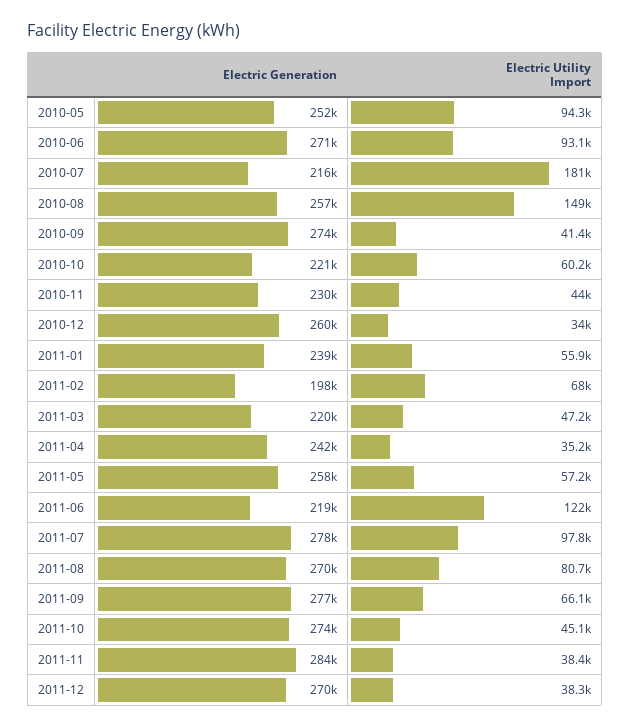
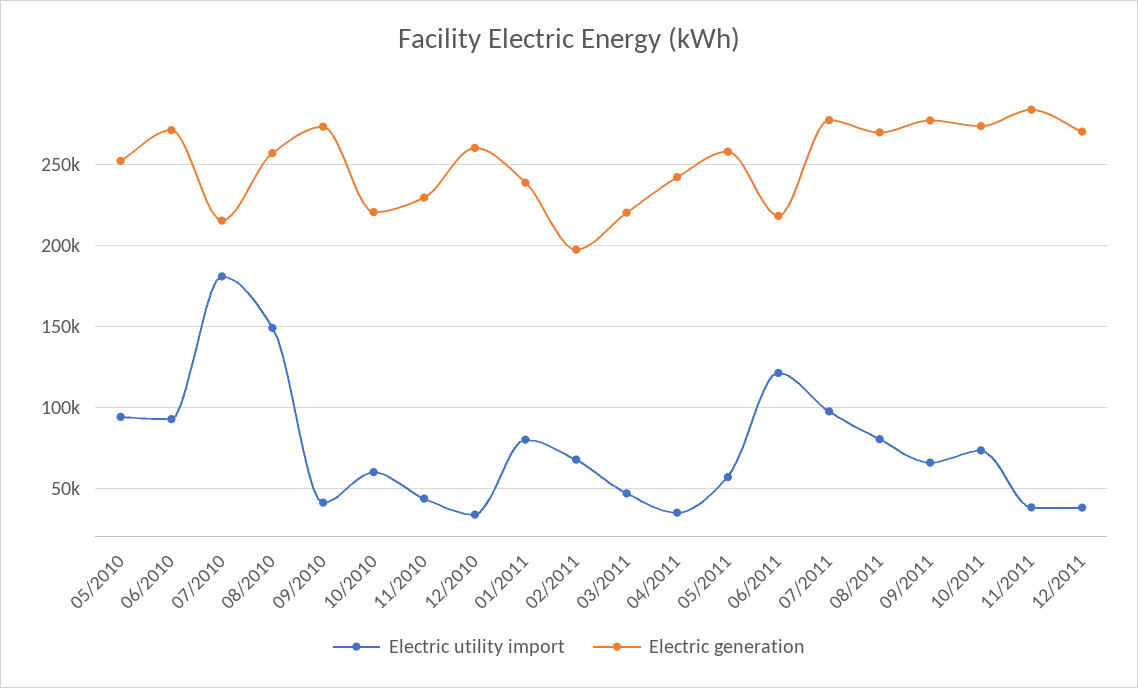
  {
    "Electric Generation": {
      "2010-05": 252000,
      "2010-06": 271000,
      "2010-07": 216000,
      "2010-08": 257000,
      "2010-09": 274000,
      "2010-10": 221000,
      "2010-11": 230000,
      "2010-12": 260000,
      "2011-01": 239000,
      "2011-02": 198000,
      "2011-03": 220000,
      "2011-04": 242000,
      "2011-05": 258000,
      "2011-06": 219000,
      "2011-07": 278000,
      "2011-08": 270000,
      "2011-09": 277000,
      "2011-10": 274000,
      "2011-11": 284000,
      "2011-12": 270000
    },
    "Electric Utility Import": {
      "2010-05": 94300,
      "2010-06": 93100,
      "2010-07": 181000,
      "2010-08": 149000,
      "2010-09": 41400,
      "2010-10": 60200,
      "2010-11": 44000,
      "2010-12": 34000,
-     "2011-01": 55900,
+     "2011-01": 80000,
      "2011-02": 68000,
      "2011-03": 47200,
      "2011-04": 35200,
      "2011-05": 57200,
      "2011-06": 122000,
      "2011-07": 97800,
      "2011-08": 80700,
      "2011-09": 66100,
-     "2011-10": 45100,
+     "2011-10": 75000,
      "2011-11": 38400,
      "2011-12": 38300
    }
  }

